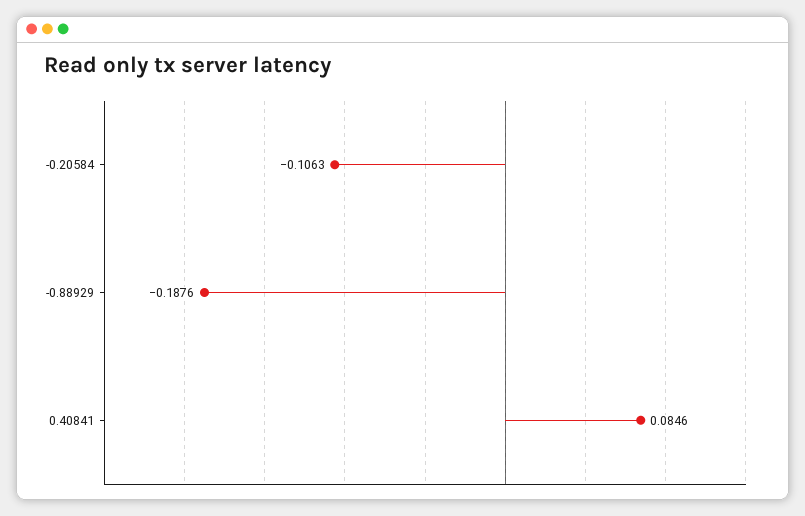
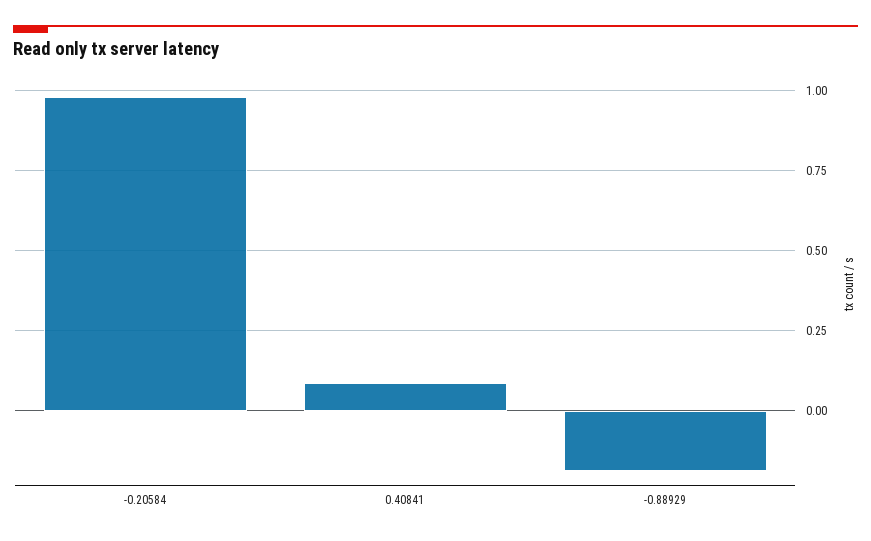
  {
-   "-0.20584": -0.1063,
+   "-0.20584": 0.975,
    "-0.88929": -0.1876,
    "0.40841": 0.0846
  }

